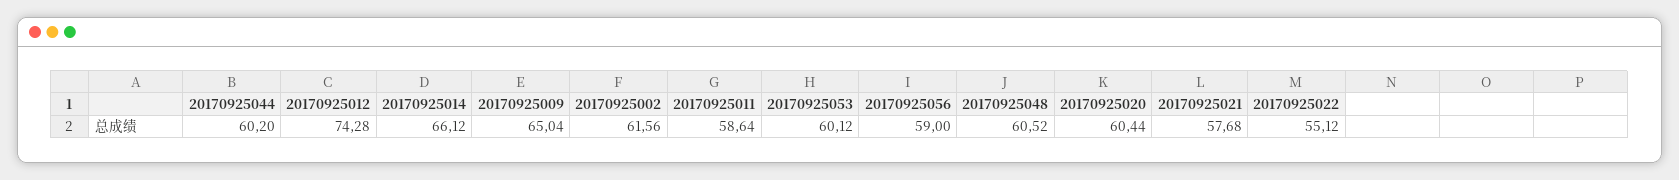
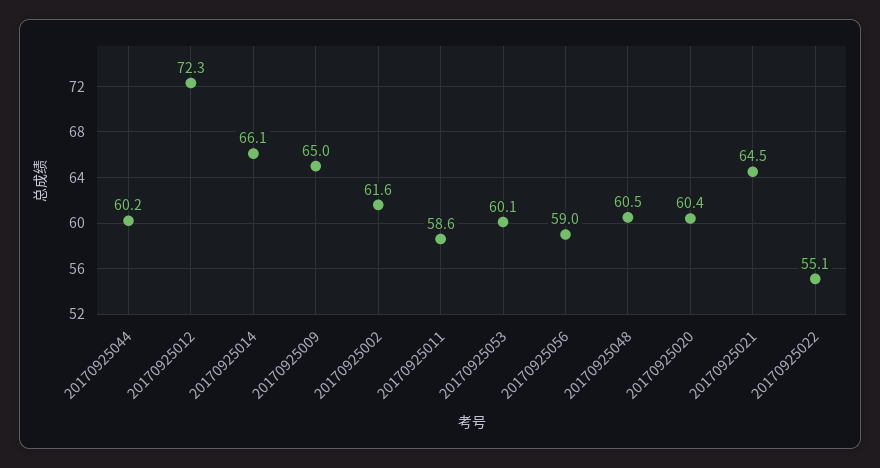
  {
    "20170925044": 60.2,
-   "20170925012": 74.28,
+   "20170925012": 72.3,
    "20170925014": 66.12,
    "20170925009": 65.04,
    "20170925002": 61.56,
    "20170925011": 58.64,
    "20170925053": 60.12,
    "20170925056": 59,
    "20170925048": 60.52,
    "20170925020": 60.44,
-   "20170925021": 57.68,
+   "20170925021": 64.5,
    "20170925022": 55.12
  }

